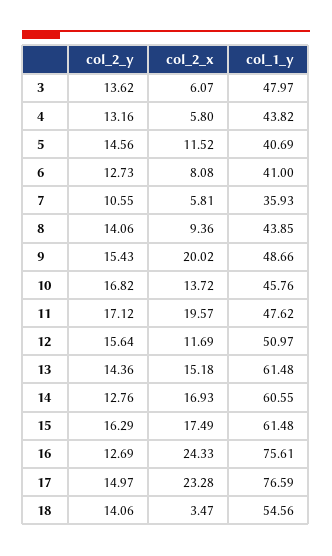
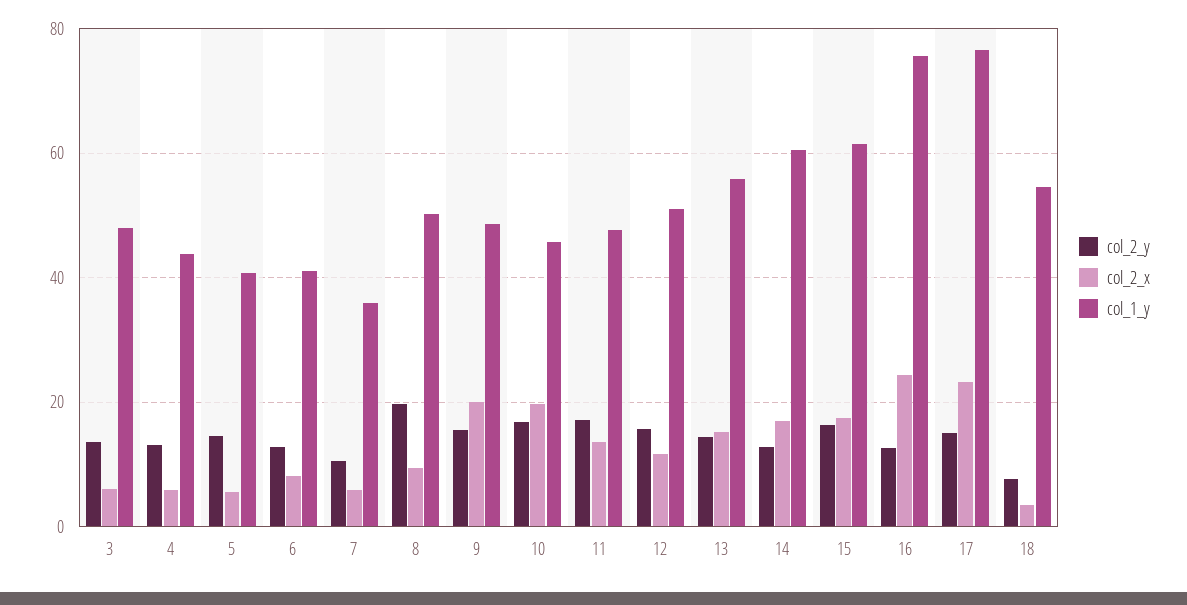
  {
    "col_2_y": {
      "3": 13.62,
      "4": 13.16,
      "5": 14.56,
      "6": 12.73,
      "7": 10.55,
-     "8": 14.06,
+     "8": 20,
      "9": 15.43,
      "10": 16.82,
      "11": 17.12,
      "12": 15.64,
      "13": 14.36,
      "14": 12.76,
      "15": 16.29,
      "16": 12.69,
      "17": 14.97,
-     "18": 14.06
+     "18": 8
    },
    "col_2_x": {
      "3": 6.07,
      "4": 5.8,
-     "5": 11.52,
+     "5": 6,
      "6": 8.08,
      "7": 5.81,
      "8": 9.36,
      "9": 20.02,
-     "10": 13.72,
+     "10": 20,
-     "11": 19.57,
+     "11": 14,
      "12": 11.69,
      "13": 15.18,
      "14": 16.93,
      "15": 17.49,
      "16": 24.33,
      "17": 23.28,
      "18": 3.47
    },
    "col_1_y": {
      "3": 47.97,
      "4": 43.82,
      "5": 40.69,
      "6": 41,
      "7": 35.93,
-     "8": 43.85,
+     "8": 50,
      "9": 48.66,
      "10": 45.76,
      "11": 47.62,
      "12": 50.97,
-     "13": 61.48,
+     "13": 56,
      "14": 60.55,
      "15": 61.48,
      "16": 75.61,
      "17": 76.59,
      "18": 54.56
    }
  }

